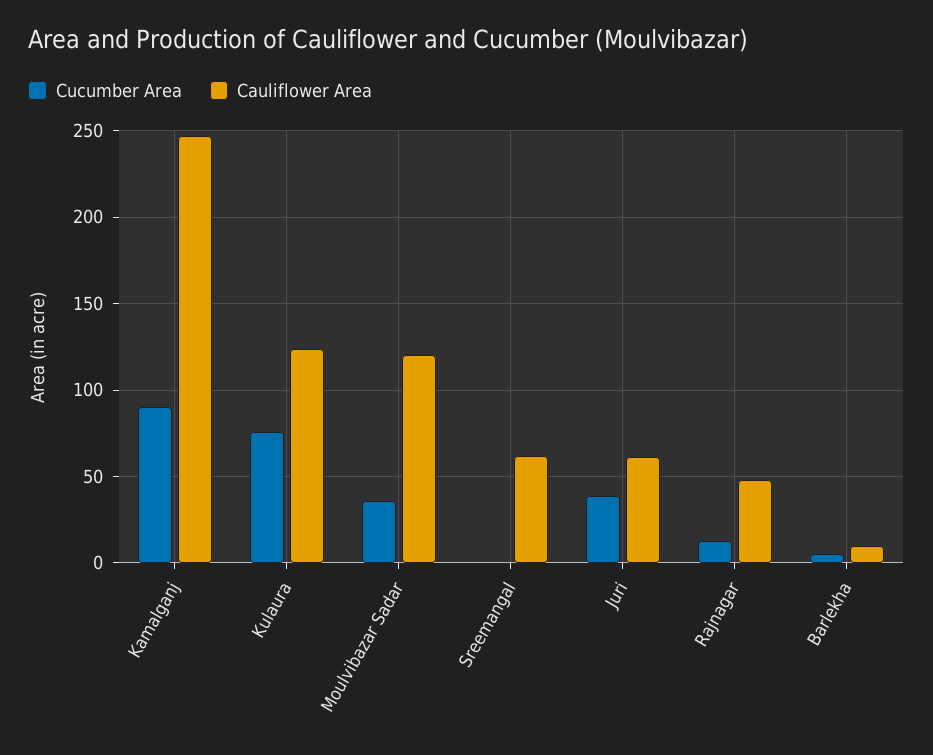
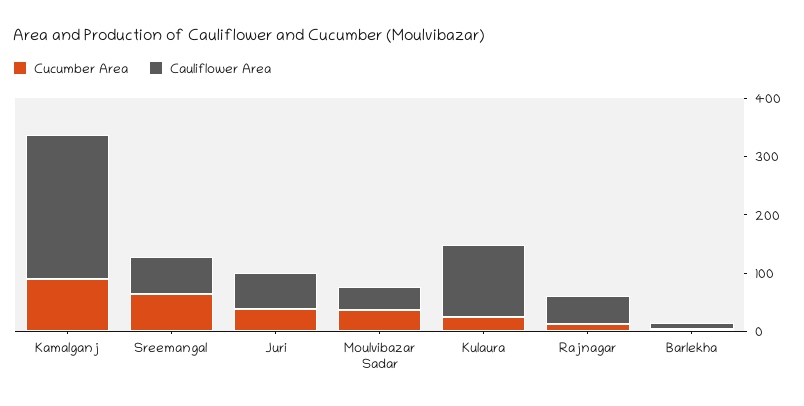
  {
    "Cucumber Area": {
      "Kamalganj": 90,
-     "Kulaura": 75,
+     "Kulaura": 20,
      "Moulvibazar Sadar": 35,
-     "Sreemangal": 0,
+     "Sreemangal": 60,
      "Juri": 40,
      "Rajnagar": 15,
      "Barlekha": 5
    },
    "Cauliflower Area": {
      "Kamalganj": 245,
      "Kulaura": 125,
-     "Moulvibazar Sadar": 120,
+     "Moulvibazar Sadar": 40,
      "Sreemangal": 60,
      "Juri": 60,
      "Rajnagar": 50,
      "Barlekha": 10
    }
  }

